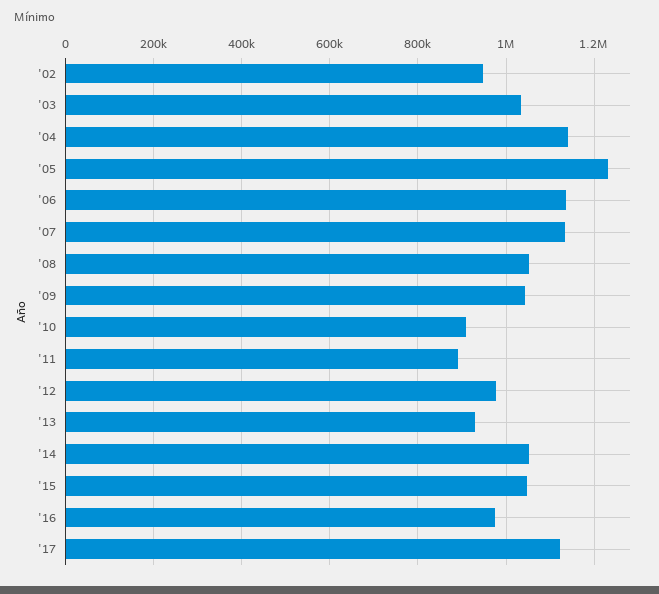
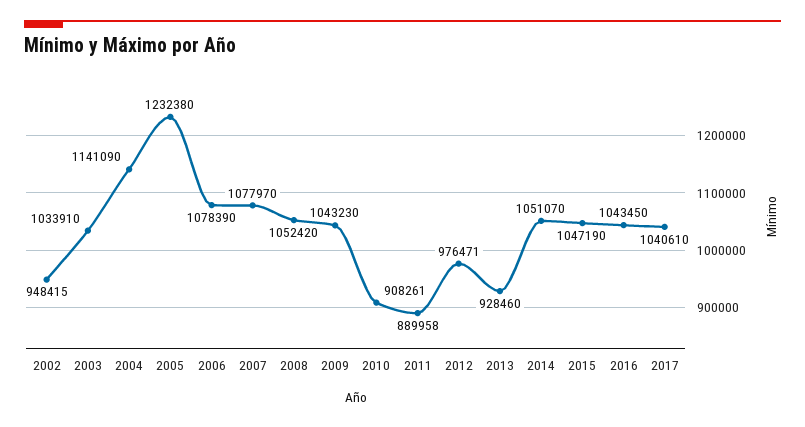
  {
    "'02": 948415,
    "'03": 1033910,
    "'04": 1141090,
    "'05": 1232380,
-   "'06": 1140000,
+   "'06": 1078390,
-   "'07": 1140000,
+   "'07": 1077970,
    "'08": 1052420,
    "'09": 1043230,
    "'10": 908261,
    "'11": 889958,
    "'12": 976471,
    "'13": 928460,
    "'14": 1051070,
    "'15": 1047190,
-   "'16": 980000,
+   "'16": 1043450,
-   "'17": 1120000
+   "'17": 1040610
  }

